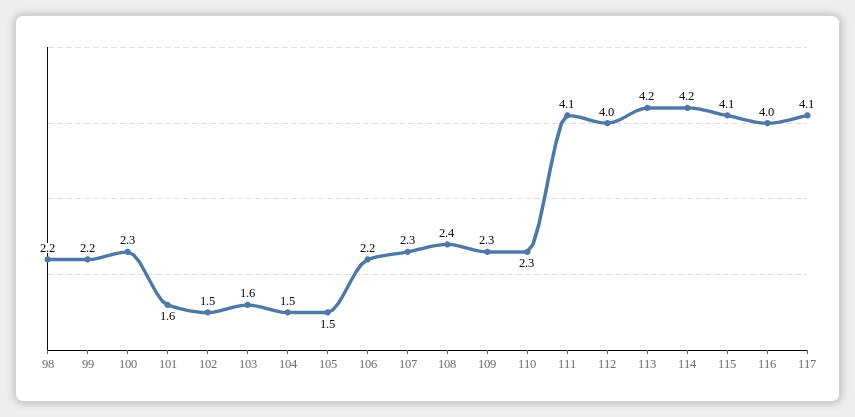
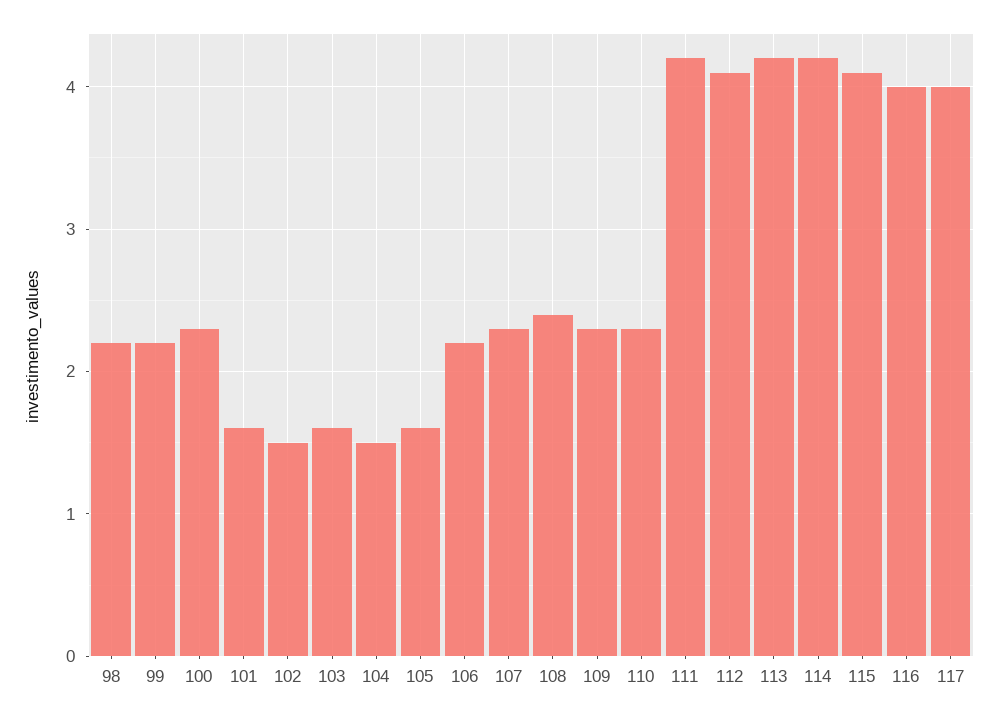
  {
    "98": 2.2,
    "99": 2.2,
    "100": 2.3,
    "101": 1.6,
    "102": 1.5,
    "103": 1.6,
    "104": 1.5,
-   "105": 1.5,
+   "105": 1.6,
    "106": 2.2,
    "107": 2.3,
    "108": 2.4,
    "109": 2.3,
    "110": 2.3,
-   "111": 4.1,
+   "111": 4.2,
-   "112": 4,
+   "112": 4.1,
    "113": 4.2,
    "114": 4.2,
    "115": 4.1,
    "116": 4,
-   "117": 4.1
+   "117": 4
  }

